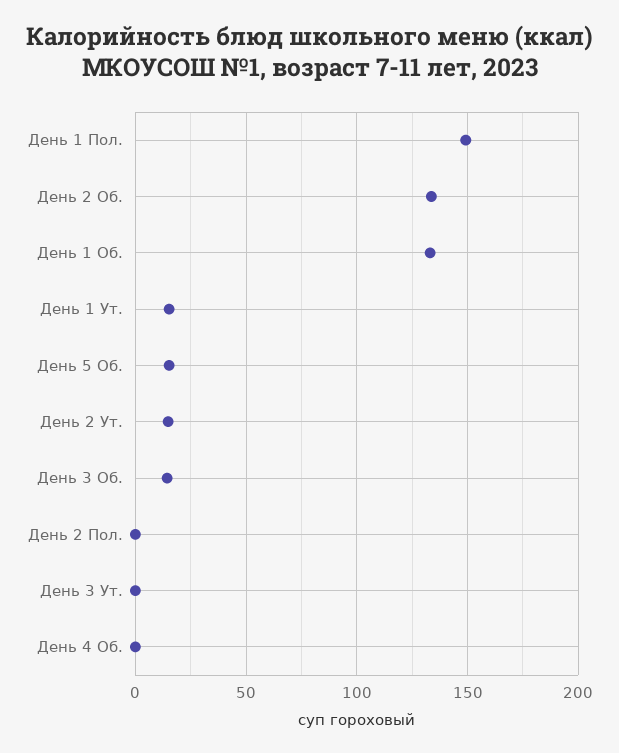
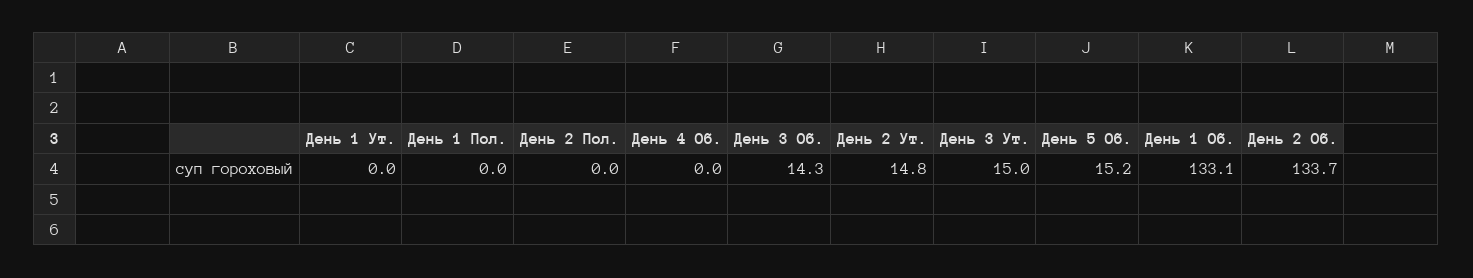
  {
-   "День 1 Пол.": 150,
+   "День 1 Пол.": 0,
    "День 2 Об.": 133.7,
    "День 1 Об.": 133.1,
-   "День 1 Ут.": 15,
+   "День 1 Ут.": 0,
    "День 5 Об.": 15.2,
    "День 2 Ут.": 14.8,
    "День 3 Об.": 14.3,
    "День 2 Пол.": 0,
-   "День 3 Ут.": 0,
+   "День 3 Ут.": 15,
    "День 4 Об.": 0
  }

